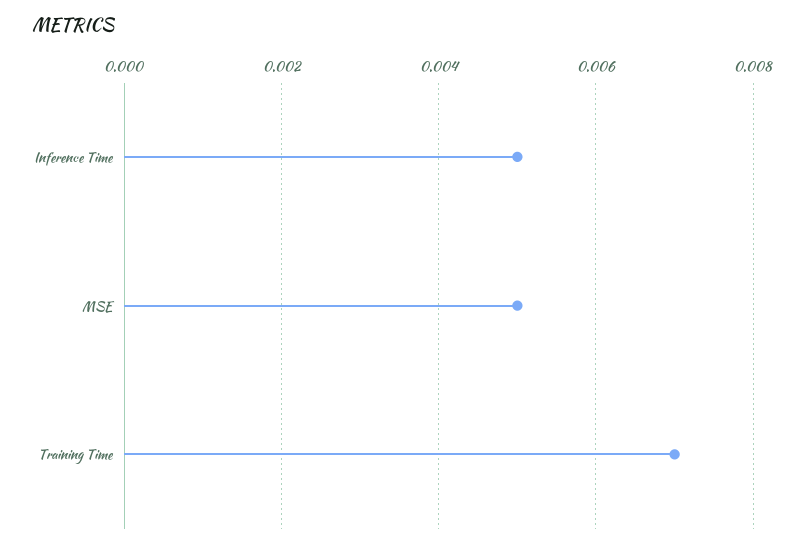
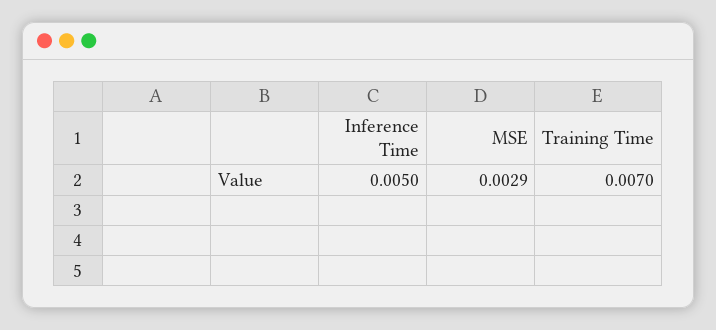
  {
    "Inference Time": 0.005,
-   "MSE": 0.005,
+   "MSE": 0.0029,
    "Training Time": 0.007
  }

